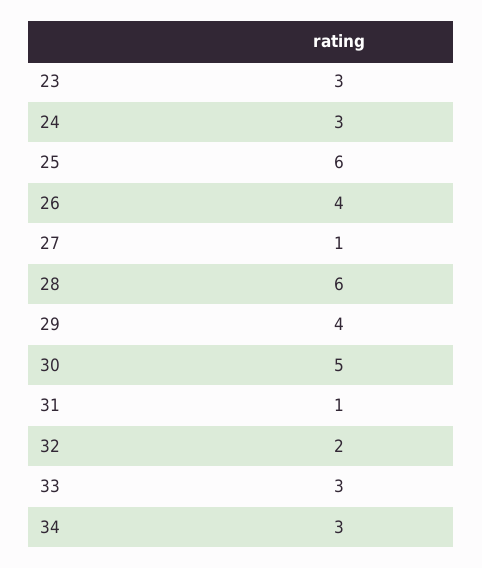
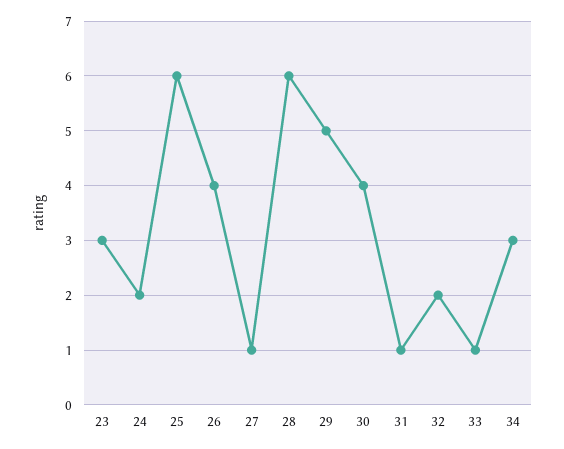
  {
    "23": 3,
-   "24": 3,
+   "24": 2,
    "25": 6,
    "26": 4,
    "27": 1,
    "28": 6,
-   "29": 4,
+   "29": 5,
-   "30": 5,
+   "30": 4,
    "31": 1,
    "32": 2,
-   "33": 3,
+   "33": 1,
    "34": 3
  }

